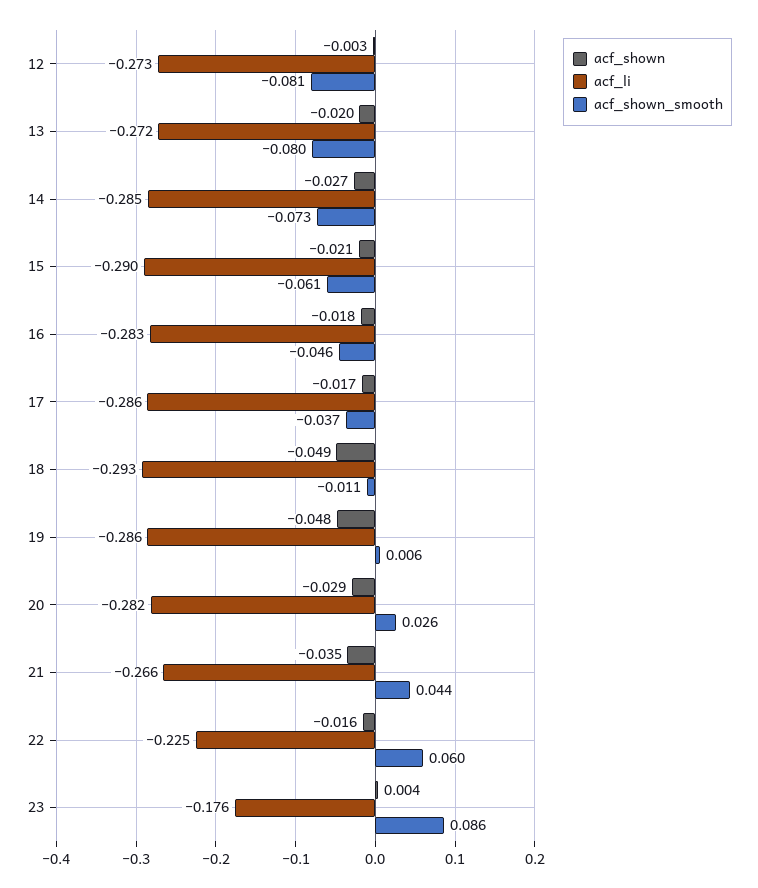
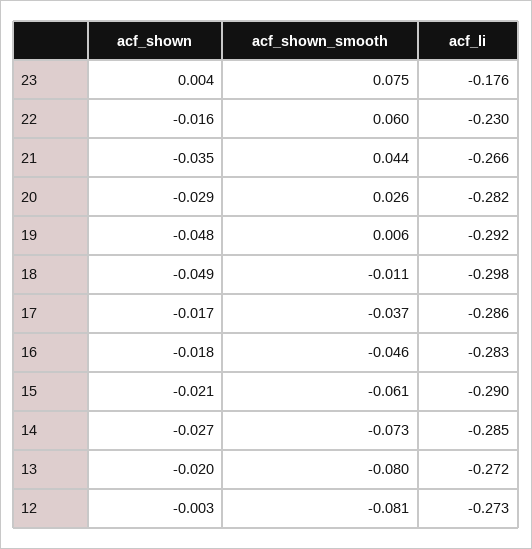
  {
    "acf_shown": {
      "12": -0.003,
      "13": -0.02,
      "14": -0.027,
      "15": -0.021,
      "16": -0.018,
      "17": -0.017,
      "18": -0.049,
      "19": -0.048,
      "20": -0.029,
      "21": -0.035,
      "22": -0.016,
      "23": 0.004
    },
    "acf_li": {
      "12": -0.273,
      "13": -0.272,
      "14": -0.285,
      "15": -0.29,
      "16": -0.283,
      "17": -0.286,
-     "18": -0.293,
+     "18": -0.298,
-     "19": -0.286,
+     "19": -0.292,
      "20": -0.282,
      "21": -0.266,
-     "22": -0.225,
+     "22": -0.23,
      "23": -0.176
    },
    "acf_shown_smooth": {
      "12": -0.081,
      "13": -0.08,
      "14": -0.073,
      "15": -0.061,
      "16": -0.046,
      "17": -0.037,
      "18": -0.011,
      "19": 0.006,
      "20": 0.026,
      "21": 0.044,
      "22": 0.06,
-     "23": 0.086
+     "23": 0.075
    }
  }

